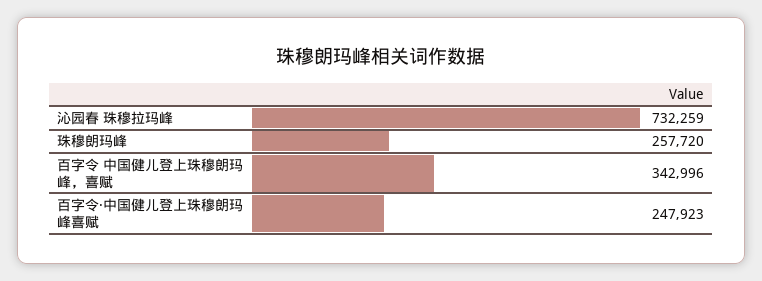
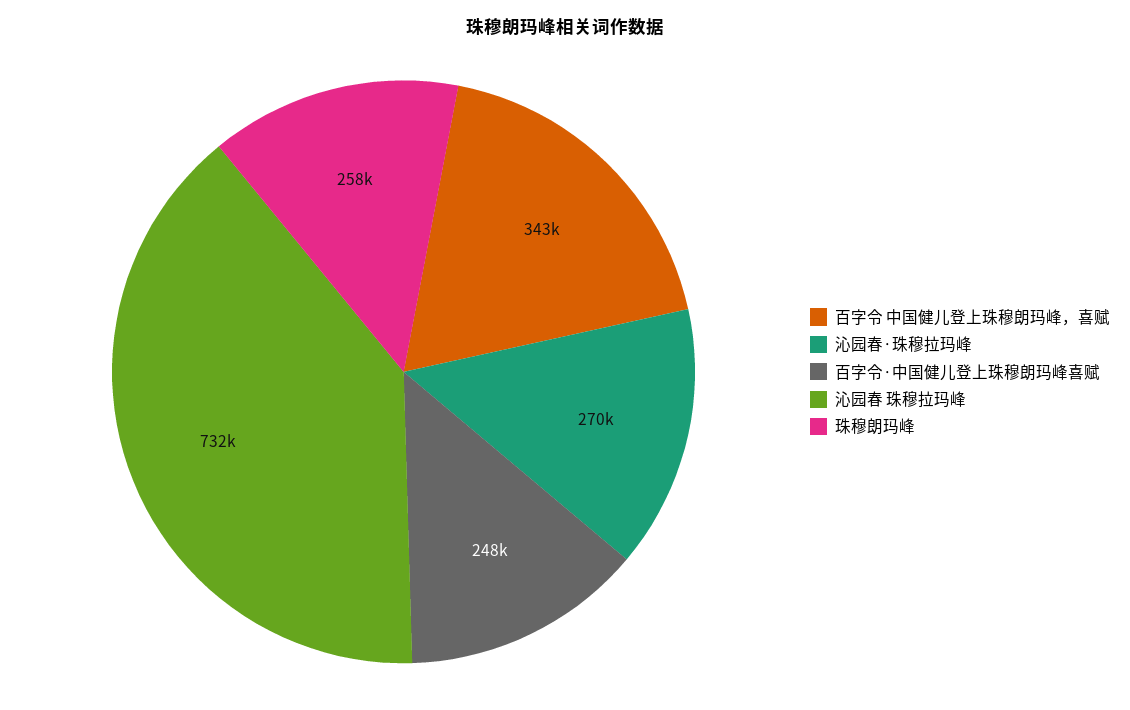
  {
    "沁园春 珠穆拉玛峰": 732259,
    "珠穆朗玛峰": 257720,
    "百字令 中国健儿登上珠穆朗玛峰，喜赋": 342996,
-   "百字令·中国健儿登上珠穆朗玛峰喜赋": 247923
+   "百字令·中国健儿登上珠穆朗玛峰喜赋": 247923,
+   "沁园春·珠穆拉玛峰": 270000
  }

